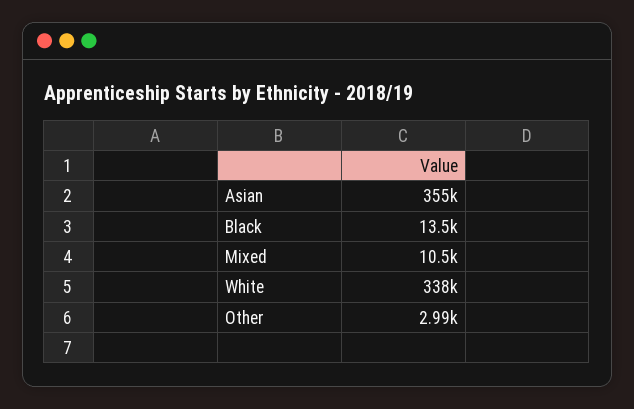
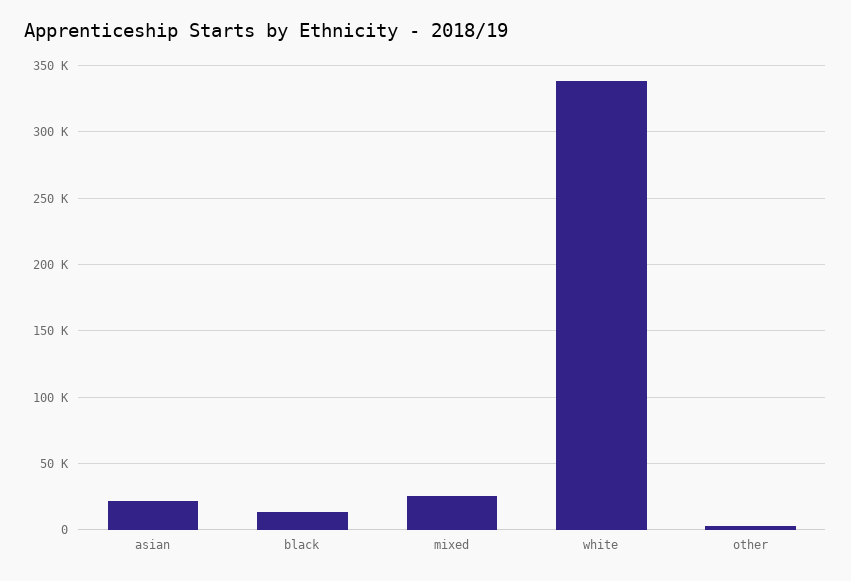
  {
-   "Asian": 355000,
+   "Asian": 20000,
    "Black": 13500,
-   "Mixed": 10500,
+   "Mixed": 25000,
    "White": 338000,
    "Other": 2990
  }

